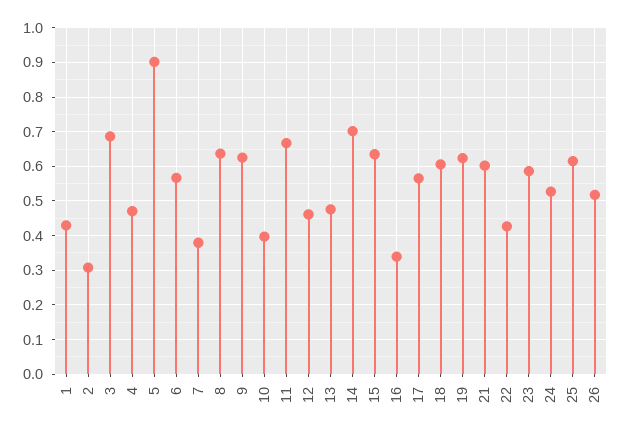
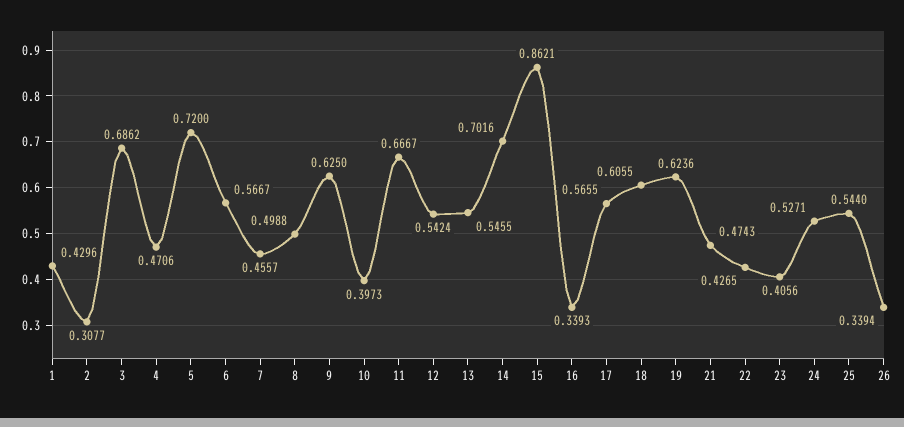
  {
    "1": 0.4296,
    "2": 0.3077,
    "3": 0.6862,
    "4": 0.4706,
-   "5": 0.9,
+   "5": 0.72,
    "6": 0.5667,
-   "7": 0.38,
+   "7": 0.4557,
-   "8": 0.64,
+   "8": 0.4988,
    "9": 0.625,
    "10": 0.3973,
    "11": 0.6667,
-   "12": 0.46,
+   "12": 0.5424,
-   "13": 0.48,
+   "13": 0.5455,
    "14": 0.7016,
-   "15": 0.64,
+   "15": 0.8621,
    "16": 0.3393,
    "17": 0.5655,
    "18": 0.6055,
    "19": 0.6236,
-   "21": 0.6,
+   "21": 0.4743,
    "22": 0.4265,
-   "23": 0.58,
+   "23": 0.4056,
    "24": 0.5271,
-   "25": 0.62,
+   "25": 0.544,
-   "26": 0.52
+   "26": 0.3394
  }

